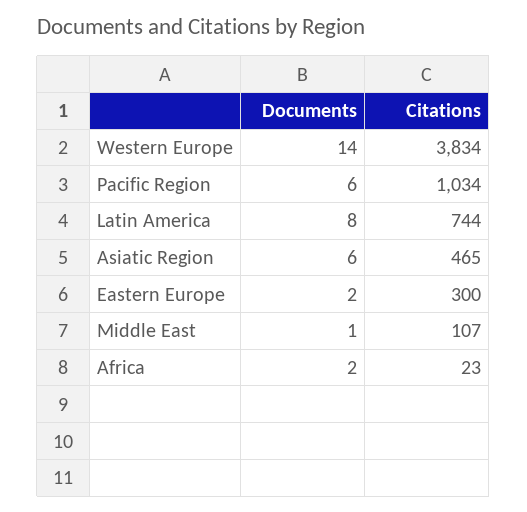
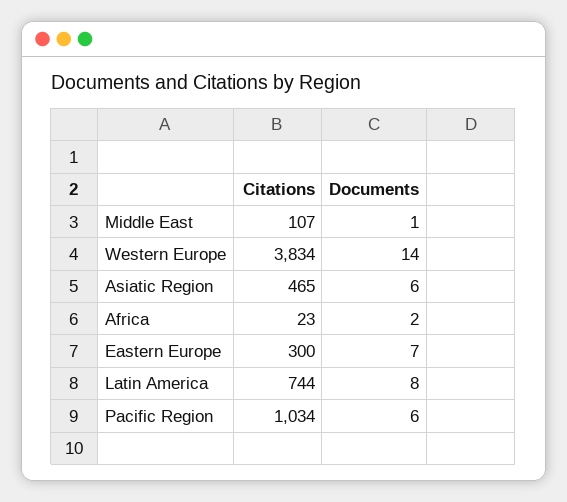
  {
    "Documents": {
      "Western Europe": 14,
      "Pacific Region": 6,
      "Latin America": 8,
      "Asiatic Region": 6,
-     "Eastern Europe": 2,
+     "Eastern Europe": 7,
      "Middle East": 1,
      "Africa": 2
    },
    "Citations": {
      "Western Europe": 3834,
      "Pacific Region": 1034,
      "Latin America": 744,
      "Asiatic Region": 465,
      "Eastern Europe": 300,
      "Middle East": 107,
      "Africa": 23
    }
  }

